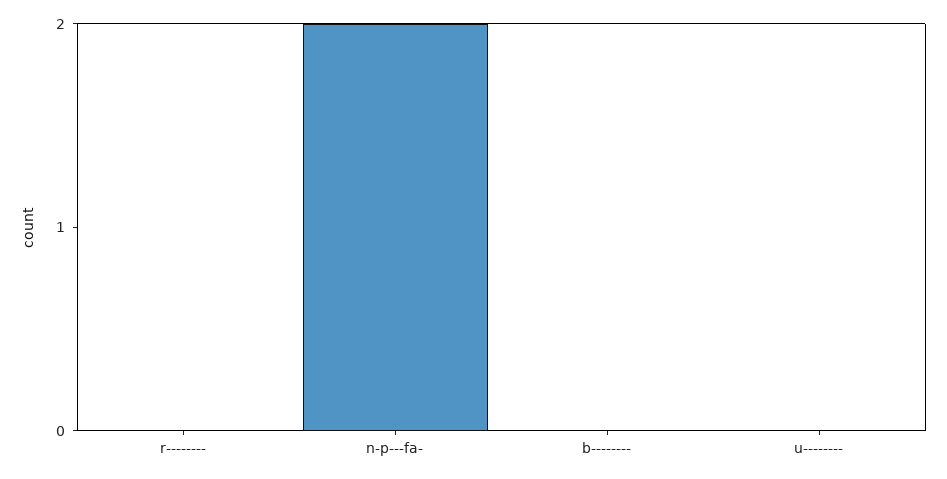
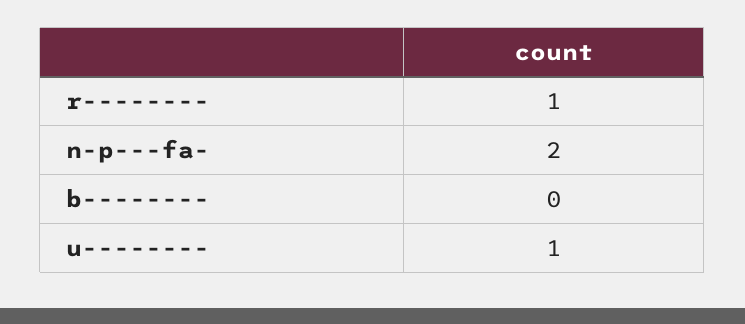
  {
-   "r--------": 0,
+   "r--------": 1,
    "n-p---fa-": 2,
    "b--------": 0,
-   "u--------": 0
+   "u--------": 1
  }

